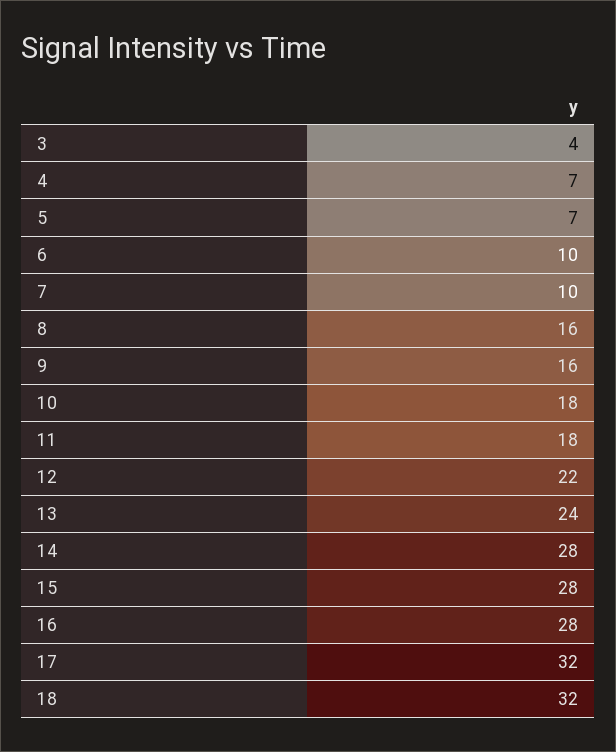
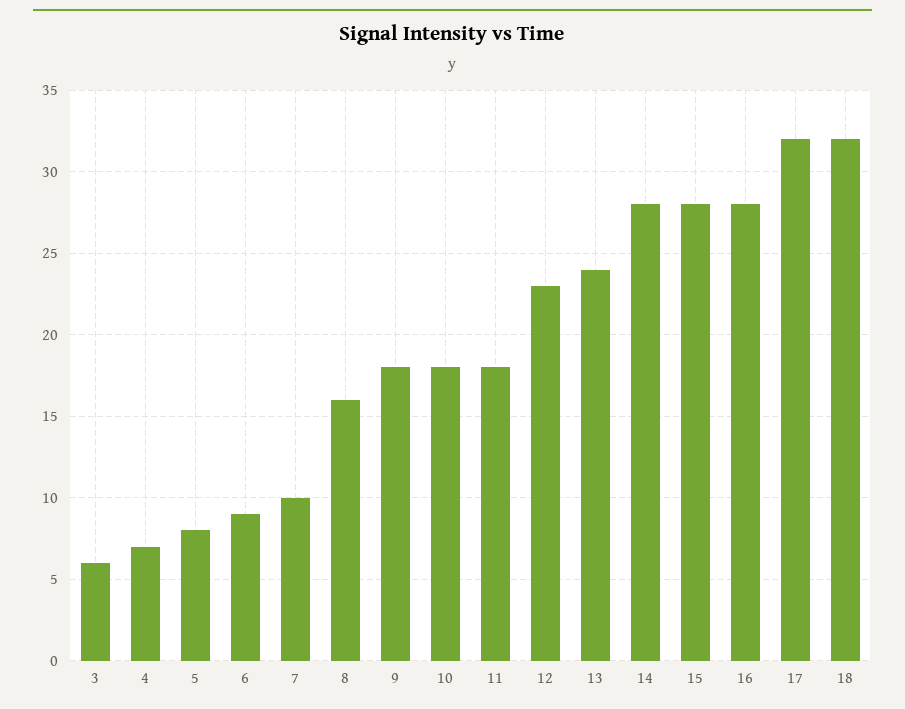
  {
-   "3": 4,
+   "3": 6,
    "4": 7,
-   "5": 7,
+   "5": 8,
-   "6": 10,
+   "6": 9,
    "7": 10,
    "8": 16,
-   "9": 16,
+   "9": 18,
    "10": 18,
    "11": 18,
-   "12": 22,
+   "12": 23,
    "13": 24,
    "14": 28,
    "15": 28,
    "16": 28,
    "17": 32,
    "18": 32
  }

